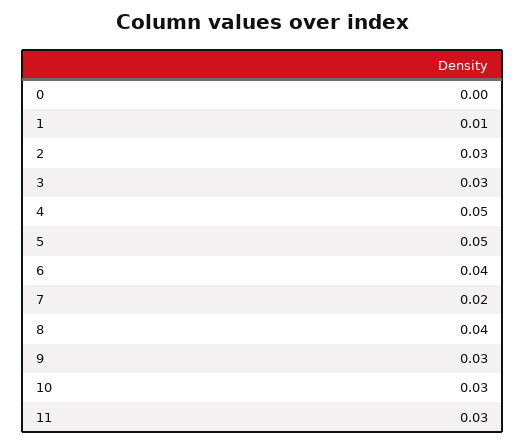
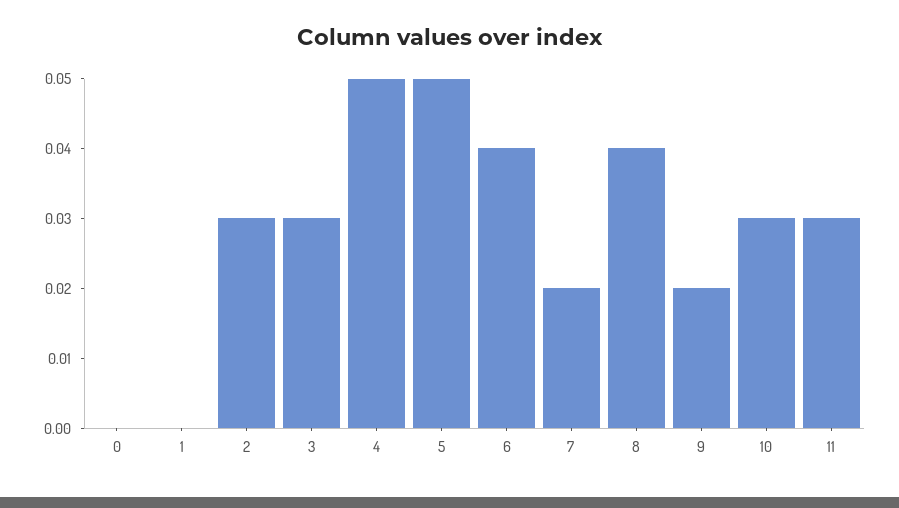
  {
    "0": 0,
-   "1": 0.01,
+   "1": 0,
    "2": 0.03,
    "3": 0.03,
    "4": 0.05,
    "5": 0.05,
    "6": 0.04,
    "7": 0.02,
    "8": 0.04,
-   "9": 0.03,
+   "9": 0.02,
    "10": 0.03,
    "11": 0.03
  }

